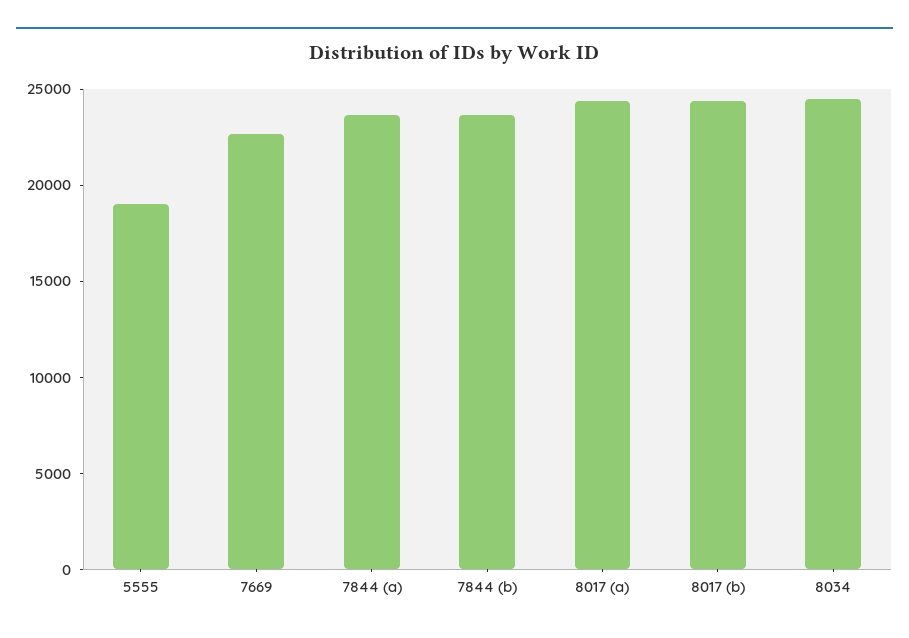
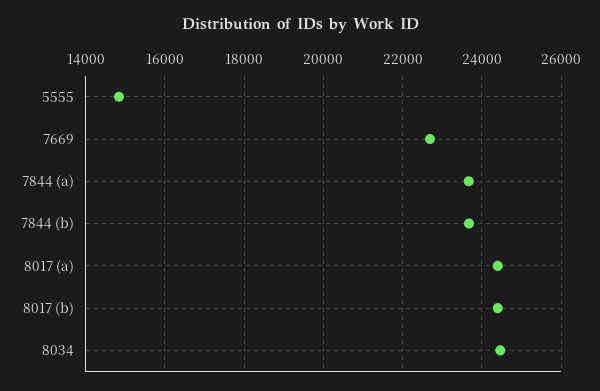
  {
-   "5555": 19000,
+   "5555": 14800,
    "7669": 22600,
    "7844 (a)": 23600,
    "7844 (b)": 23600,
    "8017 (a)": 24400,
    "8017 (b)": 24400,
    "8034": 24400
  }

